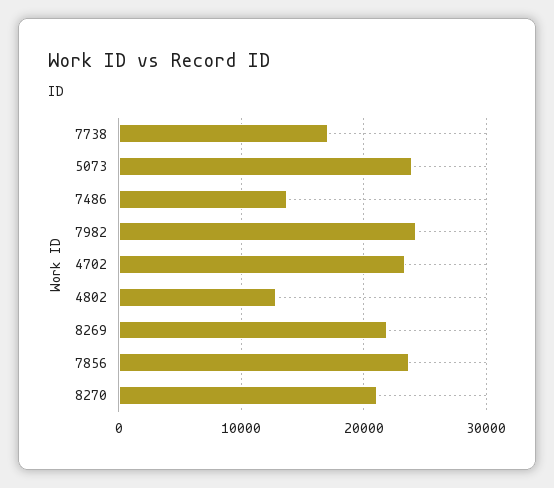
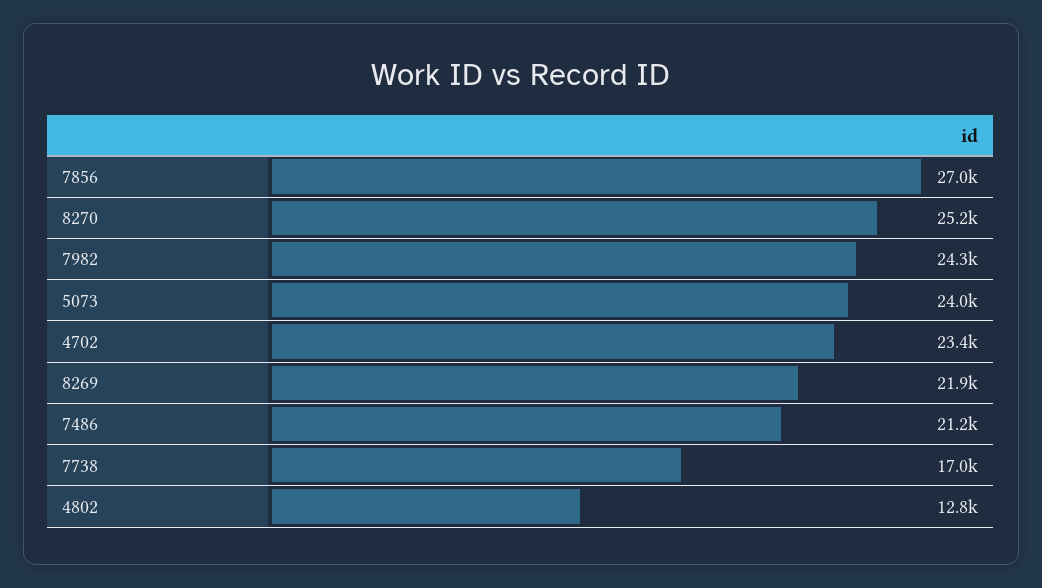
  {
    "7738": 17000,
    "5073": 24000,
-   "7486": 14000,
+   "7486": 21200,
    "7982": 24300,
    "4702": 23400,
    "4802": 12800,
    "8269": 21900,
-   "7856": 24000,
+   "7856": 27000,
-   "8270": 21000
+   "8270": 25200
  }

